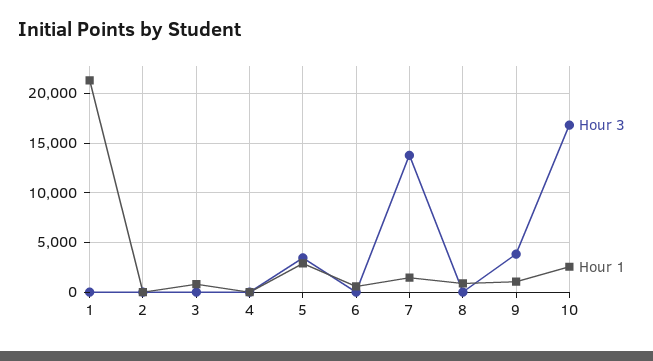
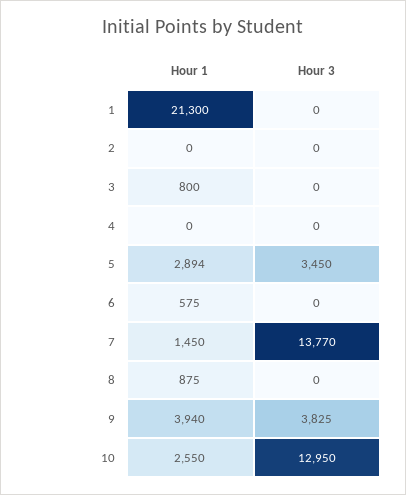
  {
    "Hour 3": {
      "1": 0,
      "2": 0,
      "3": 0,
      "4": 0,
      "5": 3450,
      "6": 0,
      "7": 13770,
      "8": 0,
      "9": 3825,
-     "10": 17000
+     "10": 12950
    },
    "Hour 1": {
      "1": 21300,
      "2": 0,
      "3": 800,
      "4": 0,
      "5": 2894,
      "6": 575,
      "7": 1450,
      "8": 875,
-     "9": 1000,
+     "9": 3940,
      "10": 2550
    }
  }

